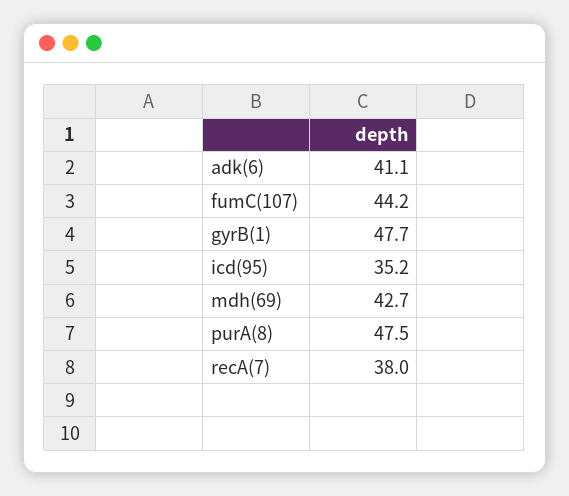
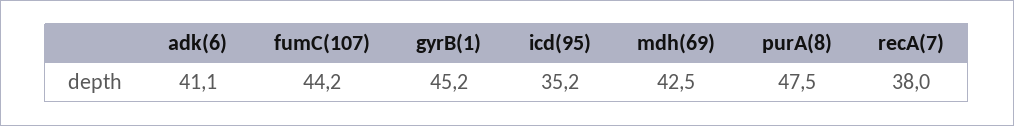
  {
    "adk(6)": 41.1,
    "fumC(107)": 44.2,
-   "gyrB(1)": 47.7,
+   "gyrB(1)": 45.2,
    "icd(95)": 35.2,
-   "mdh(69)": 42.7,
+   "mdh(69)": 42.5,
    "purA(8)": 47.5,
    "recA(7)": 38
  }

